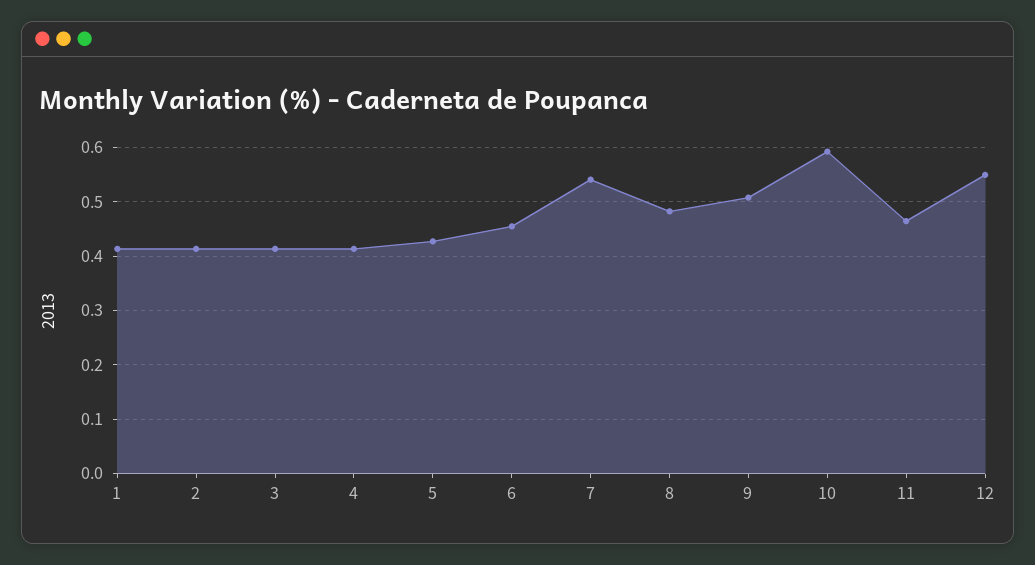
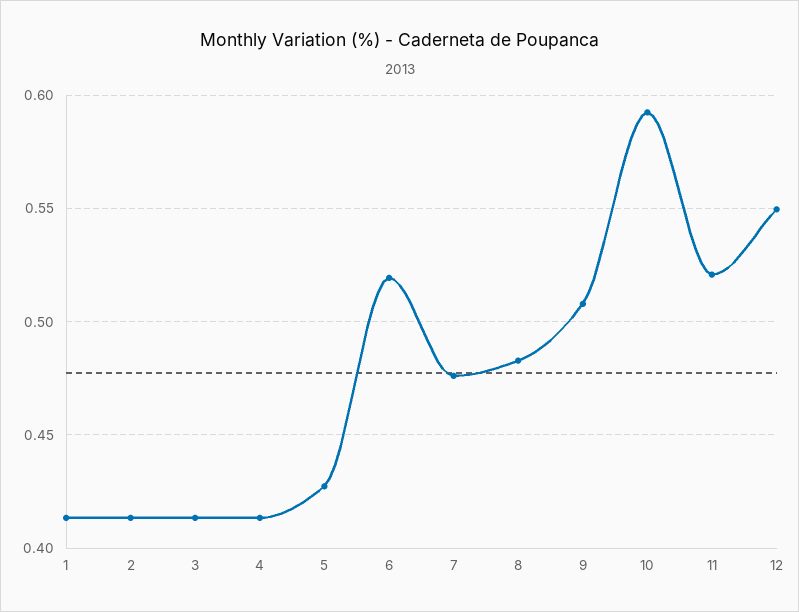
  {
    "1": 0.415,
    "2": 0.415,
    "3": 0.415,
    "4": 0.415,
    "5": 0.425,
-   "6": 0.46,
+   "6": 0.52,
-   "7": 0.54,
+   "7": 0.475,
    "8": 0.485,
    "9": 0.51,
    "10": 0.595,
-   "11": 0.46,
+   "11": 0.52,
    "12": 0.55
  }

